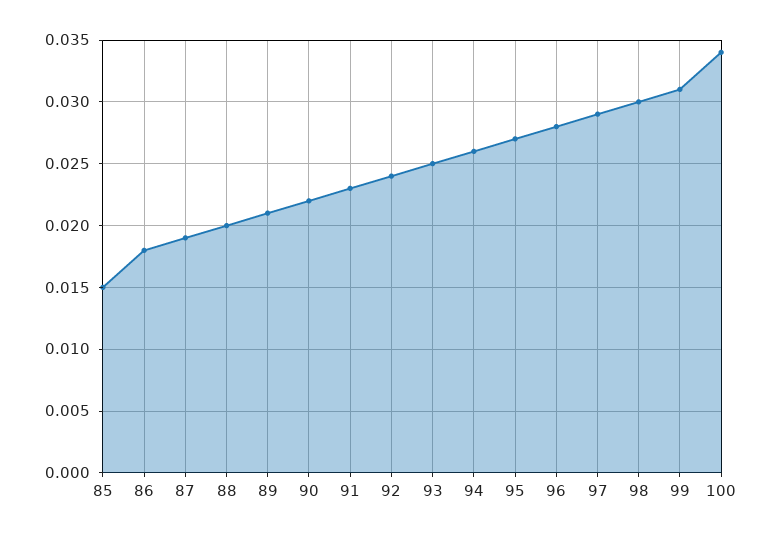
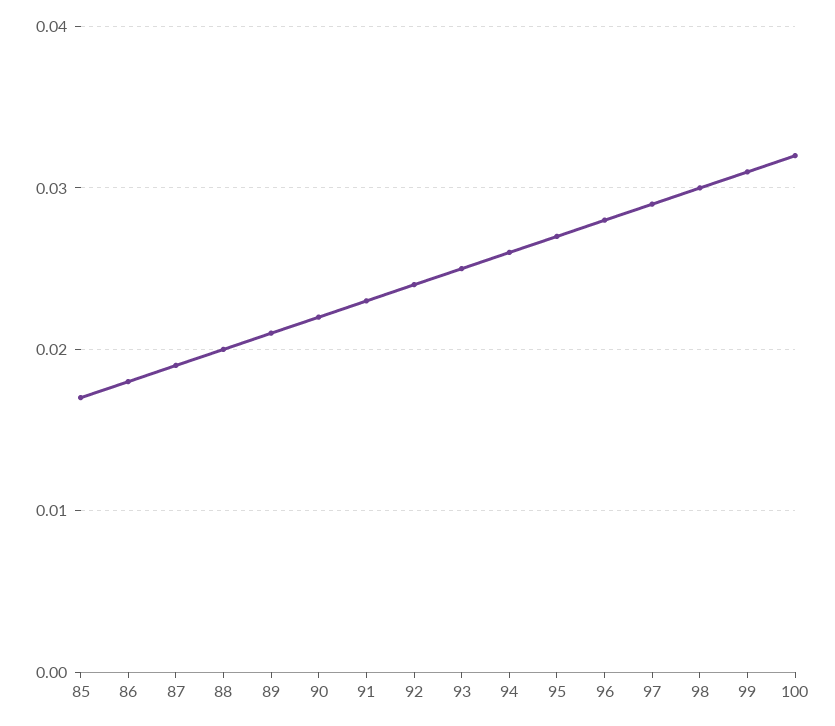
  {
-   "85": 0.015,
+   "85": 0.017,
    "86": 0.018,
    "87": 0.019,
    "88": 0.02,
    "89": 0.021,
    "90": 0.022,
    "91": 0.023,
    "92": 0.024,
    "93": 0.025,
    "94": 0.026,
    "95": 0.027,
    "96": 0.028,
    "97": 0.029,
    "98": 0.03,
    "99": 0.031,
-   "100": 0.034
+   "100": 0.032
  }

